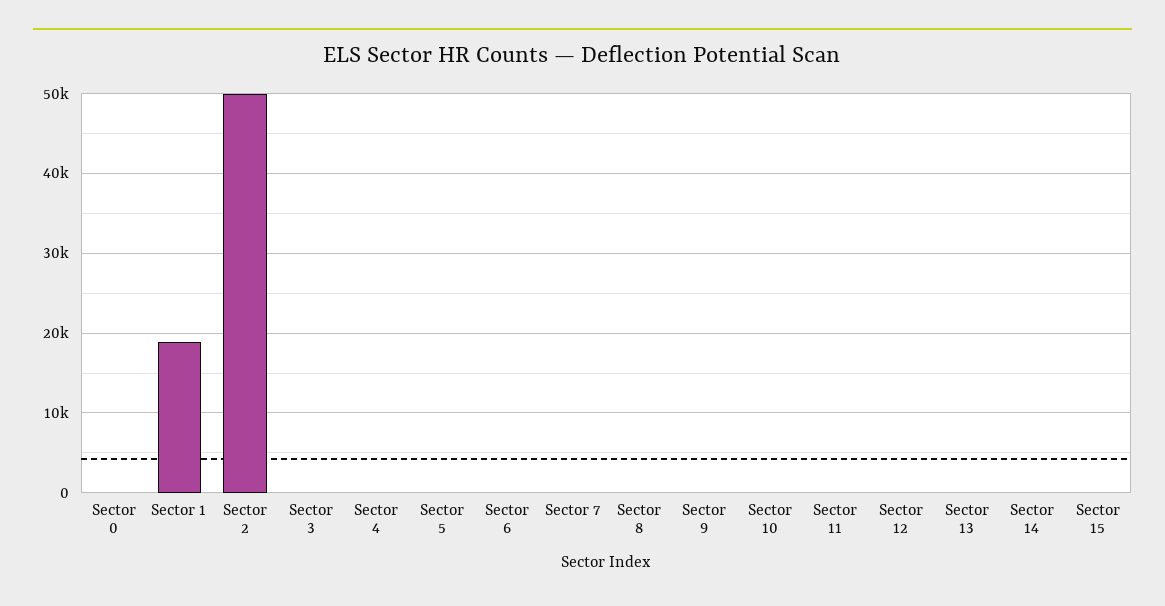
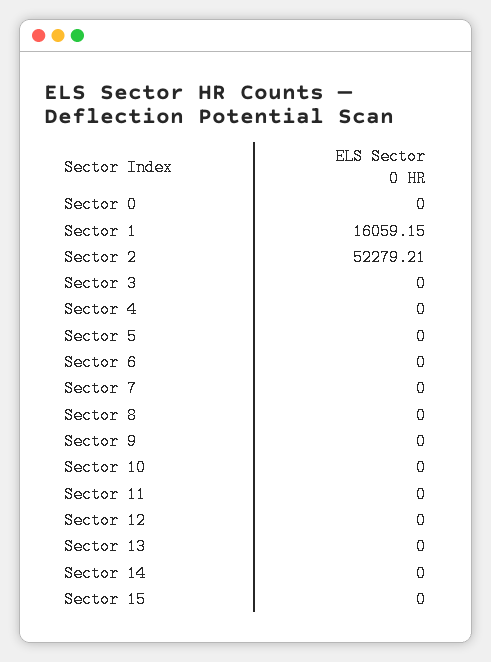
  {
    "Sector 0": 0,
-   "Sector 1": 19000,
+   "Sector 1": 16059.15,
-   "Sector 2": 50000,
+   "Sector 2": 52279.21,
    "Sector 3": 0,
    "Sector 4": 0,
    "Sector 5": 0,
    "Sector 6": 0,
    "Sector 7": 0,
    "Sector 8": 0,
    "Sector 9": 0,
    "Sector 10": 0,
    "Sector 11": 0,
    "Sector 12": 0,
    "Sector 13": 0,
    "Sector 14": 0,
    "Sector 15": 0
  }

